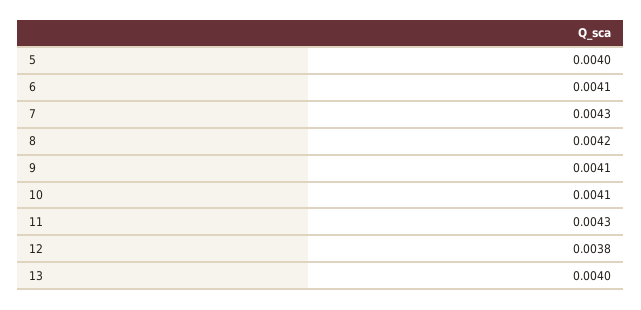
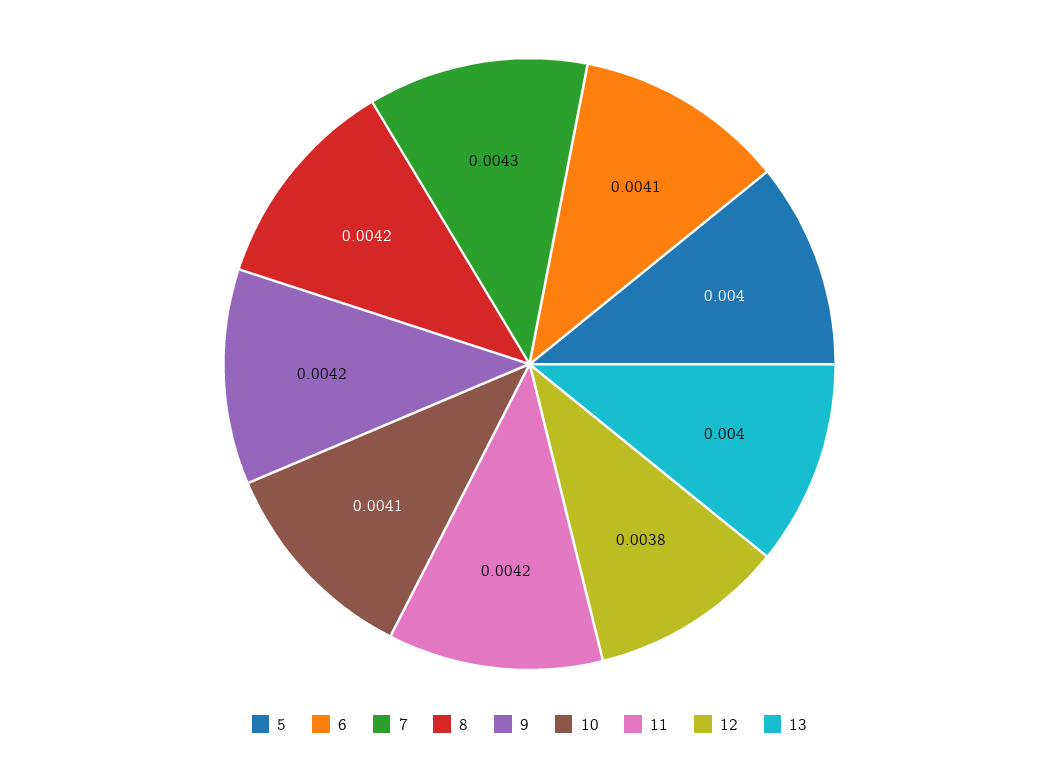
  {
    "5": 0.004,
    "6": 0.0041,
    "7": 0.0043,
    "8": 0.0042,
-   "9": 0.0041,
+   "9": 0.0042,
    "10": 0.0041,
-   "11": 0.0043,
+   "11": 0.0042,
    "12": 0.0038,
    "13": 0.004
  }

